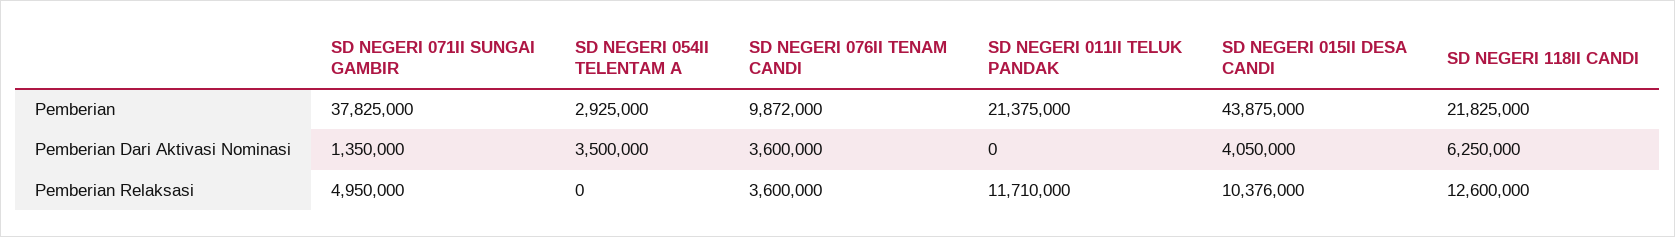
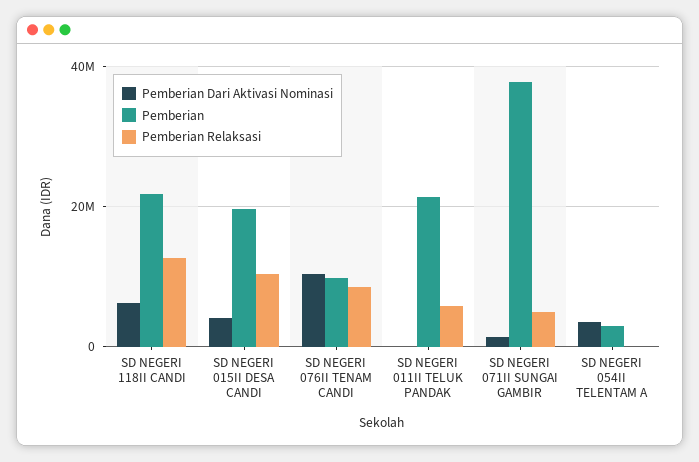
  {
    "Pemberian": {
      "SD NEGERI 071II SUNGAI GAMBIR": 37825000,
      "SD NEGERI 054II TELENTAM A": 2925000,
      "SD NEGERI 076II TENAM CANDI": 9872000,
      "SD NEGERI 011II TELUK PANDAK": 21375000,
-     "SD NEGERI 015II DESA CANDI": 43875000,
+     "SD NEGERI 015II DESA CANDI": 20000000,
      "SD NEGERI 118II CANDI": 21825000
    },
    "Pemberian Dari Aktivasi Nominasi": {
      "SD NEGERI 071II SUNGAI GAMBIR": 1350000,
      "SD NEGERI 054II TELENTAM A": 3500000,
-     "SD NEGERI 076II TENAM CANDI": 3600000,
+     "SD NEGERI 076II TENAM CANDI": 10000000,
      "SD NEGERI 011II TELUK PANDAK": 0,
      "SD NEGERI 015II DESA CANDI": 4050000,
      "SD NEGERI 118II CANDI": 6250000
    },
    "Pemberian Relaksasi": {
      "SD NEGERI 071II SUNGAI GAMBIR": 4950000,
      "SD NEGERI 054II TELENTAM A": 0,
-     "SD NEGERI 076II TENAM CANDI": 3600000,
+     "SD NEGERI 076II TENAM CANDI": 8000000,
-     "SD NEGERI 011II TELUK PANDAK": 11710000,
+     "SD NEGERI 011II TELUK PANDAK": 6000000,
      "SD NEGERI 015II DESA CANDI": 10376000,
      "SD NEGERI 118II CANDI": 12600000
    }
  }

